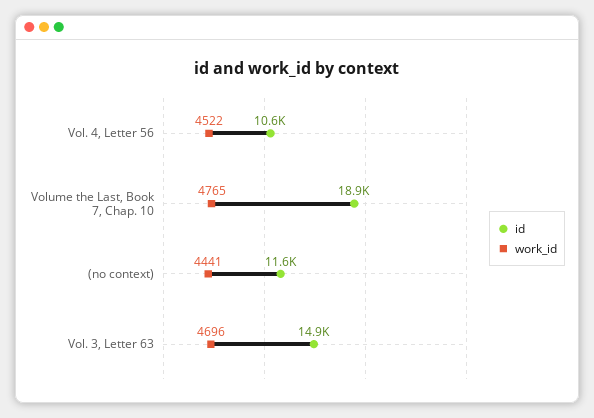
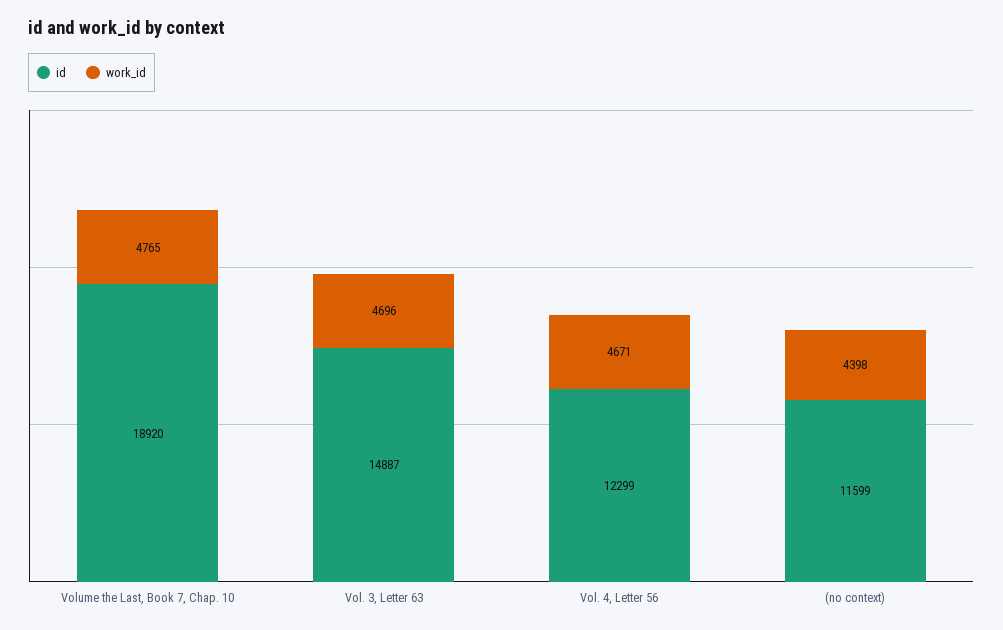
  {
    "id": {
-     "Vol. 4, Letter 56": 10600,
+     "Vol. 4, Letter 56": 12299,
      "Volume the Last, Book 7, Chap. 10": 18920,
      "(no context)": 11599,
      "Vol. 3, Letter 63": 14887
    },
    "work_id": {
-     "Vol. 4, Letter 56": 4522,
+     "Vol. 4, Letter 56": 4671,
      "Volume the Last, Book 7, Chap. 10": 4765,
-     "(no context)": 4441,
+     "(no context)": 4398,
      "Vol. 3, Letter 63": 4696
    }
  }

